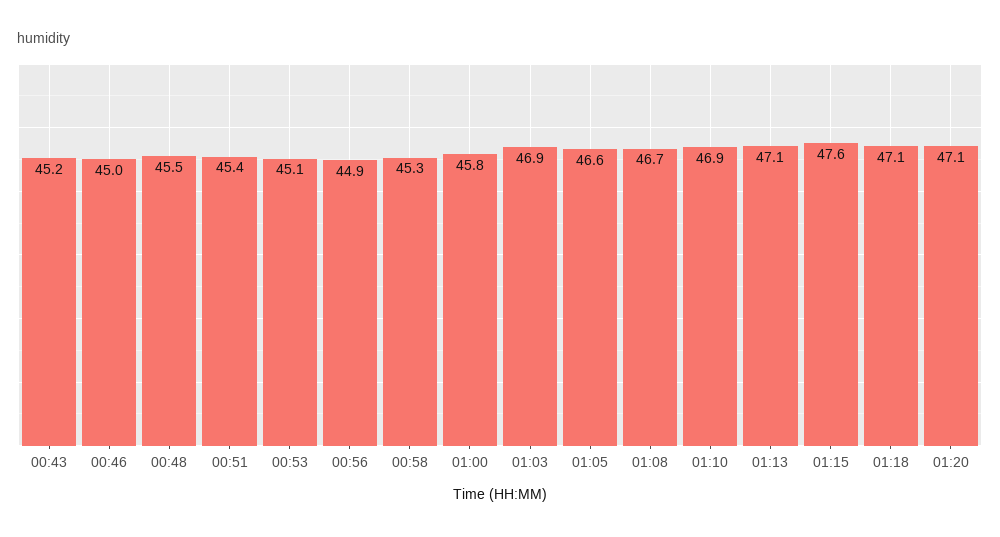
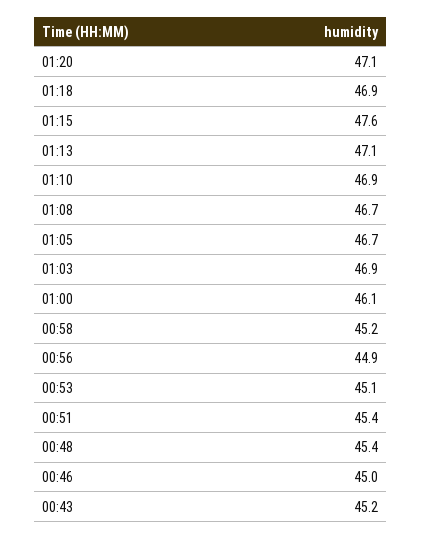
  {
    "00:43": 45.2,
    "00:46": 45,
-   "00:48": 45.5,
+   "00:48": 45.4,
    "00:51": 45.4,
    "00:53": 45.1,
    "00:56": 44.9,
-   "00:58": 45.3,
+   "00:58": 45.2,
-   "01:00": 45.8,
+   "01:00": 46.1,
    "01:03": 46.9,
-   "01:05": 46.6,
+   "01:05": 46.7,
    "01:08": 46.7,
    "01:10": 46.9,
    "01:13": 47.1,
    "01:15": 47.6,
-   "01:18": 47.1,
+   "01:18": 46.9,
    "01:20": 47.1
  }

